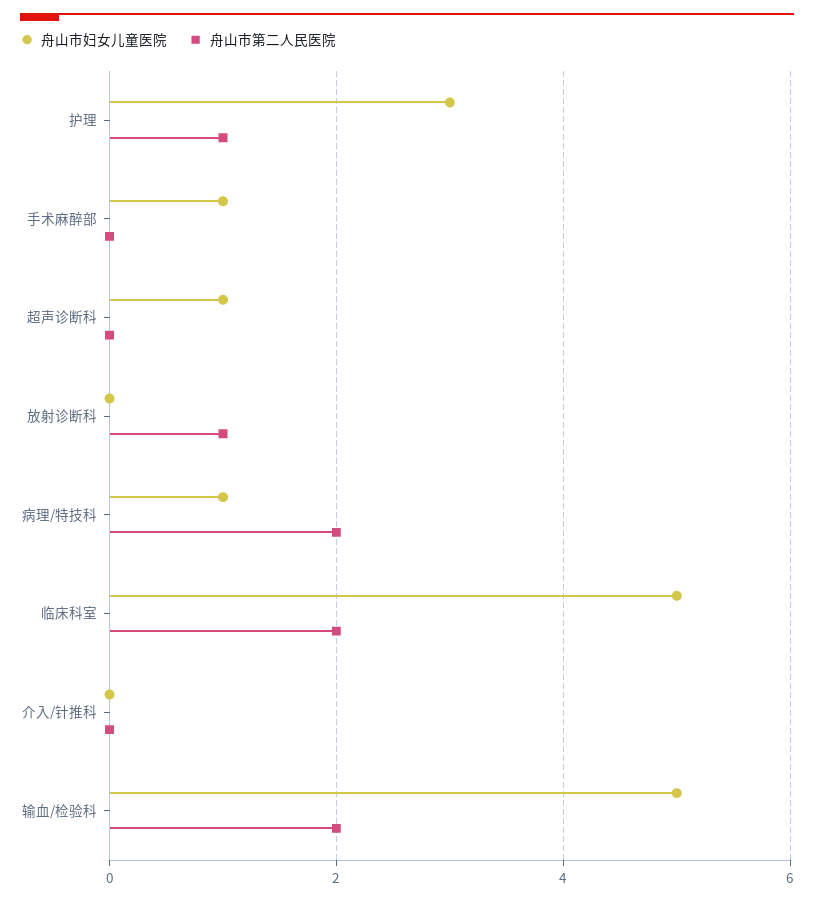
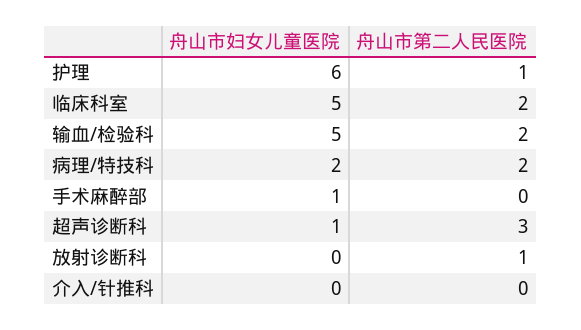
  {
    "舟山市妇女儿童医院": {
-     "护理": 3,
+     "护理": 6,
      "手术麻醉部": 1,
      "超声诊断科": 1,
      "放射诊断科": 0,
-     "病理/特技科": 1,
+     "病理/特技科": 2,
      "临床科室": 5,
      "介入/针推科": 0,
      "输血/检验科": 5
    },
    "舟山市第二人民医院": {
      "护理": 1,
      "手术麻醉部": 0,
-     "超声诊断科": 0,
+     "超声诊断科": 3,
      "放射诊断科": 1,
      "病理/特技科": 2,
      "临床科室": 2,
      "介入/针推科": 0,
      "输血/检验科": 2
    }
  }

